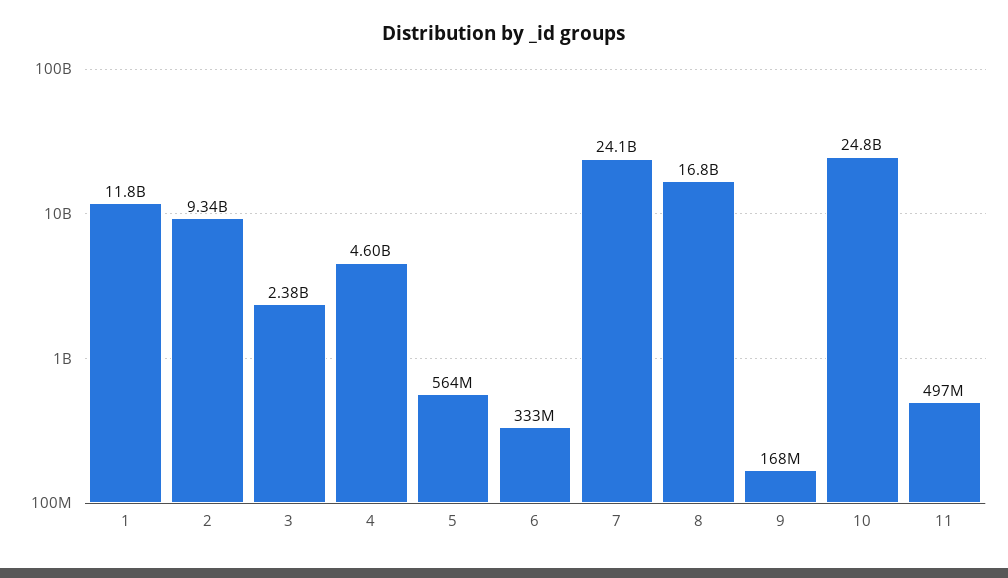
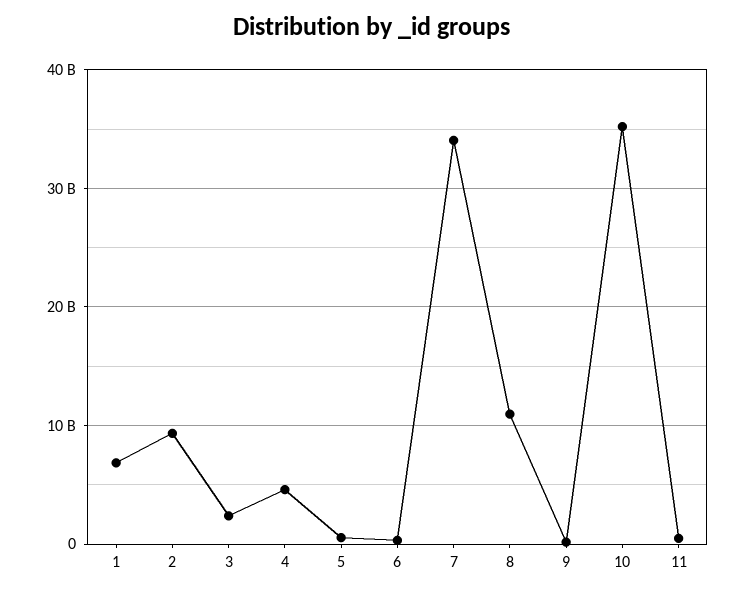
  {
-   "1": 11800000000,
+   "1": 7000000000,
    "2": 9340000000,
    "3": 2380000000,
    "4": 4600000000,
    "5": 564000000,
    "6": 333000000,
-   "7": 24100000000,
+   "7": 34000000000,
-   "8": 16800000000,
+   "8": 11000000000,
    "9": 168000000,
-   "10": 24800000000,
+   "10": 35000000000,
    "11": 497000000
  }

